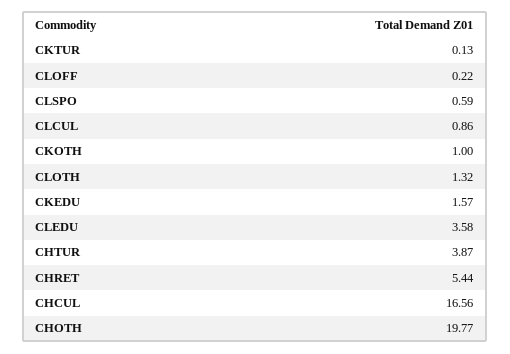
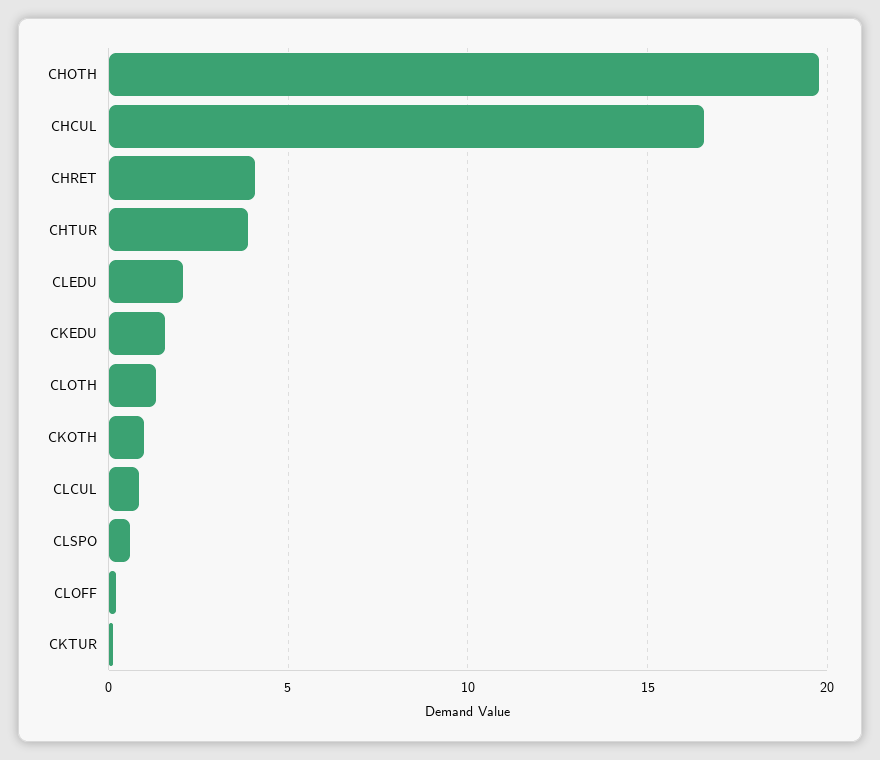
  {
    "CKTUR": 0.13,
    "CLOFF": 0.22,
    "CLSPO": 0.59,
    "CLCUL": 0.86,
    "CKOTH": 1,
    "CLOTH": 1.32,
    "CKEDU": 1.57,
-   "CLEDU": 3.58,
+   "CLEDU": 2,
    "CHTUR": 3.87,
-   "CHRET": 5.44,
+   "CHRET": 4,
    "CHCUL": 16.56,
    "CHOTH": 19.77
  }

